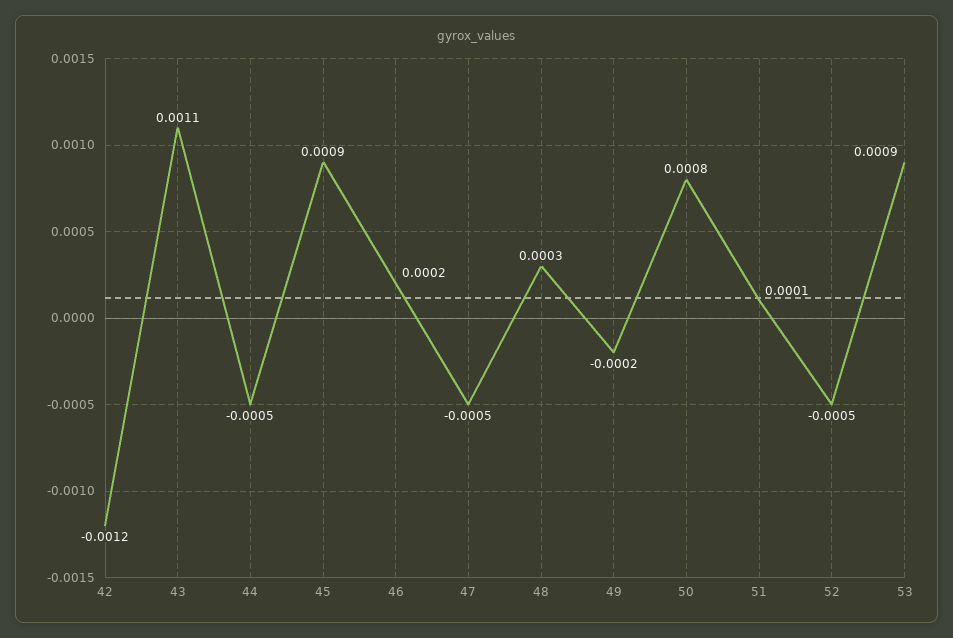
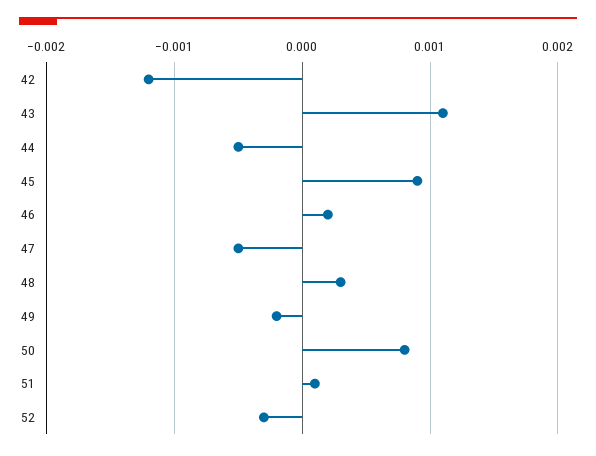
  {
    "42": -0.0012,
    "43": 0.0011,
    "44": -0.0005,
    "45": 0.0009,
    "46": 0.0002,
    "47": -0.0005,
    "48": 0.0003,
    "49": -0.0002,
    "50": 0.0008,
    "51": 0.0001,
-   "52": -0.0005,
+   "52": -0.0003
-   "53": 0.0009
  }

